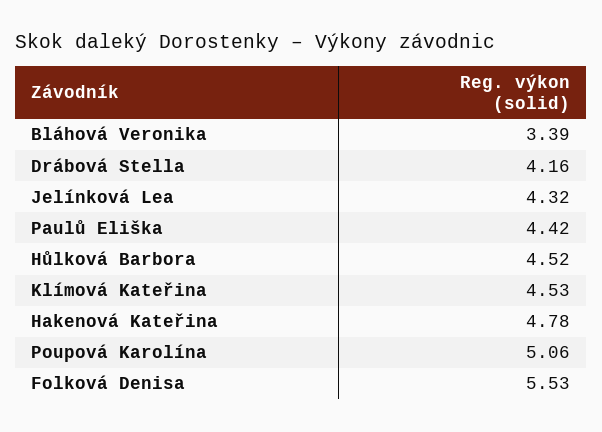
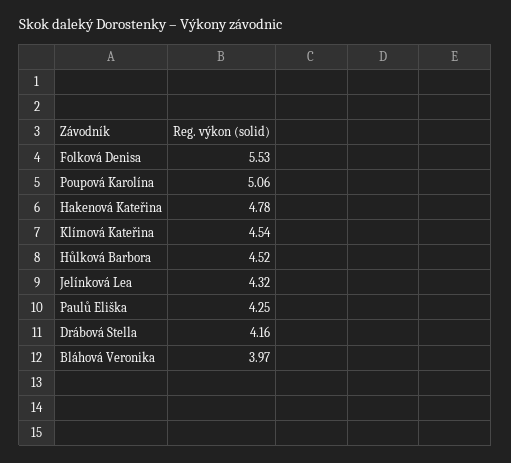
  {
-   "Bláhová Veronika": 3.39,
+   "Bláhová Veronika": 3.97,
    "Drábová Stella": 4.16,
    "Jelínková Lea": 4.32,
-   "Paulů Eliška": 4.42,
+   "Paulů Eliška": 4.25,
    "Hůlková Barbora": 4.52,
-   "Klímová Kateřina": 4.53,
+   "Klímová Kateřina": 4.54,
    "Hakenová Kateřina": 4.78,
    "Poupová Karolína": 5.06,
    "Folková Denisa": 5.53
  }

